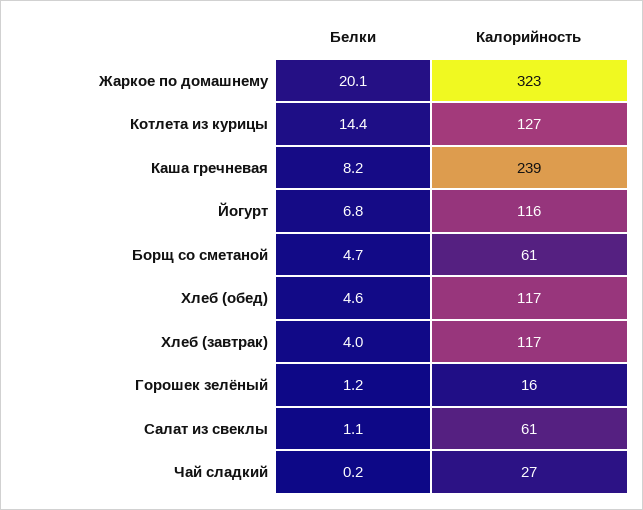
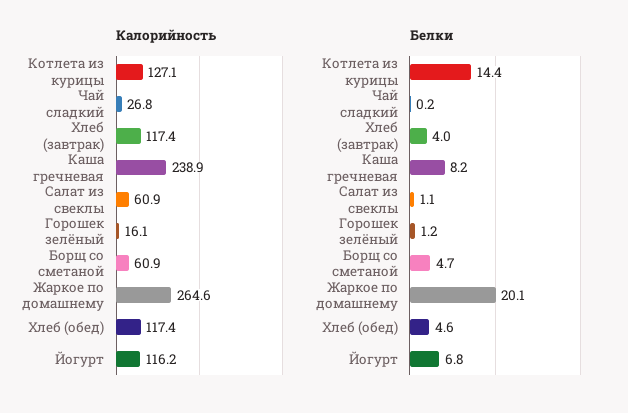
  {
    "Белки": {
      "Жаркое по домашнему": 20.1,
      "Котлета из курицы": 14.4,
      "Каша гречневая": 8.2,
      "Йогурт": 6.8,
      "Борщ со сметаной": 4.7,
      "Хлеб (обед)": 4.6,
      "Хлеб (завтрак)": 4,
      "Горошек зелёный": 1.2,
      "Салат из свеклы": 1.1,
      "Чай сладкий": 0.2
    },
    "Калорийность": {
-     "Жаркое по домашнему": 323,
+     "Жаркое по домашнему": 264.6,
      "Котлета из курицы": 127.1,
      "Каша гречневая": 238.9,
      "Йогурт": 116.2,
      "Борщ со сметаной": 60.9,
      "Хлеб (обед)": 117.4,
      "Хлеб (завтрак)": 117.4,
      "Горошек зелёный": 16.1,
      "Салат из свеклы": 60.9,
      "Чай сладкий": 26.8
    }
  }

